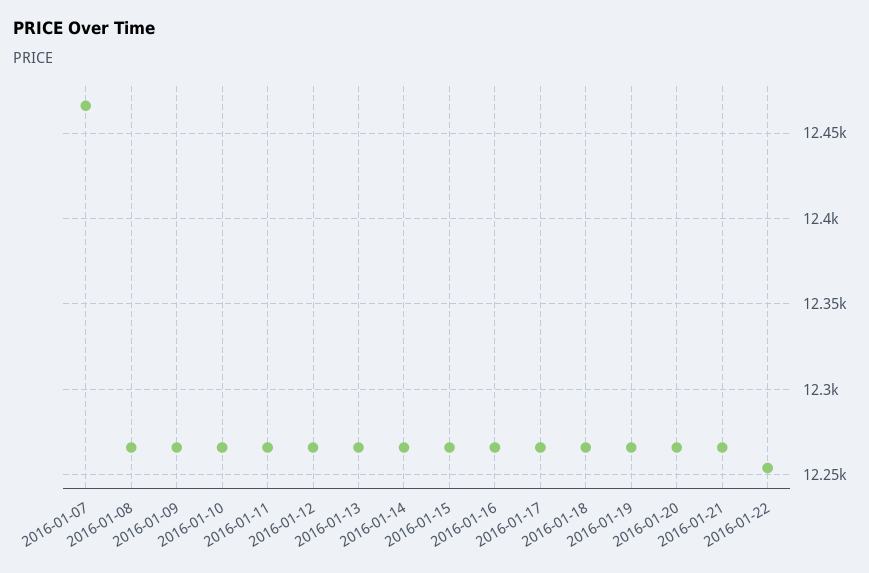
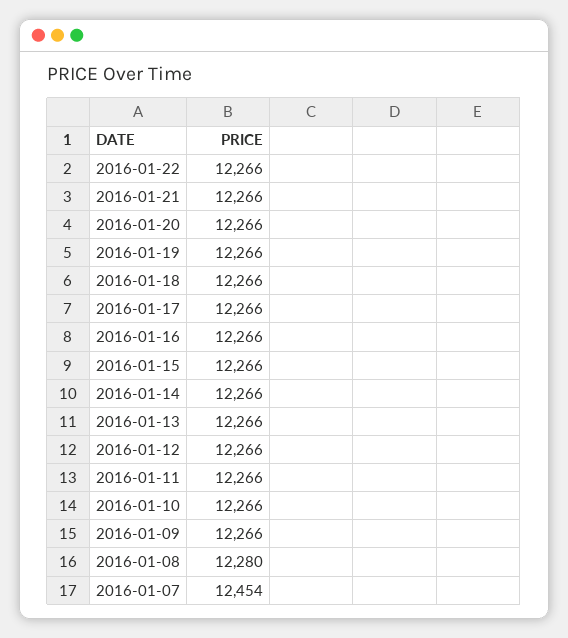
  {
-   "2016-01-07": 12465,
+   "2016-01-07": 12454,
-   "2016-01-08": 12265,
+   "2016-01-08": 12280,
    "2016-01-09": 12266,
    "2016-01-10": 12266,
    "2016-01-11": 12266,
    "2016-01-12": 12266,
    "2016-01-13": 12266,
    "2016-01-14": 12266,
    "2016-01-15": 12266,
    "2016-01-16": 12266,
    "2016-01-17": 12266,
    "2016-01-18": 12266,
    "2016-01-19": 12266,
    "2016-01-20": 12266,
    "2016-01-21": 12266,
-   "2016-01-22": 12255
+   "2016-01-22": 12266
  }

